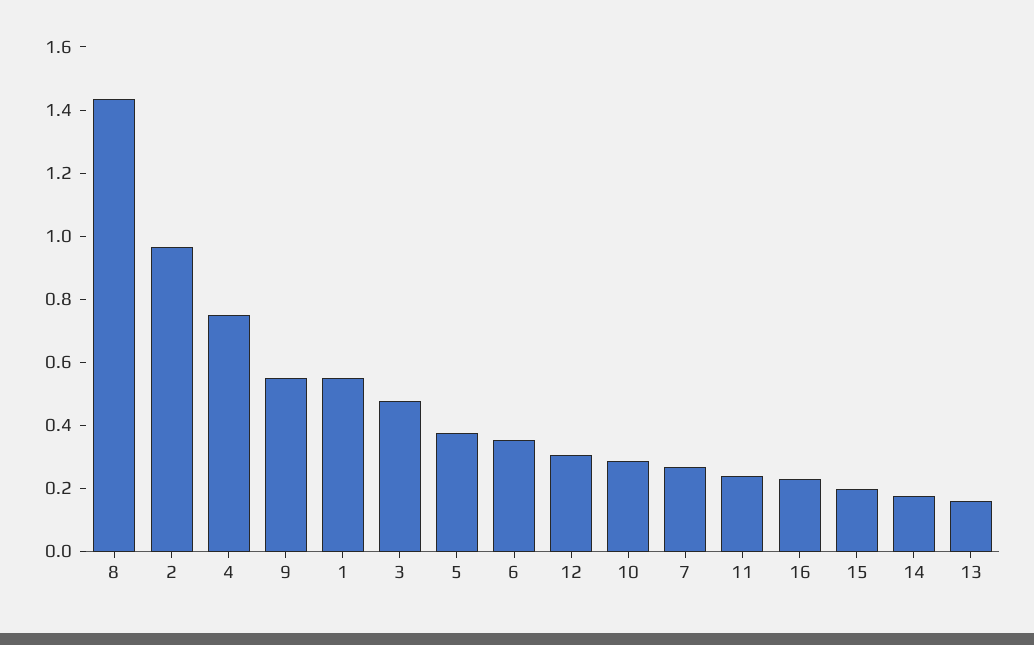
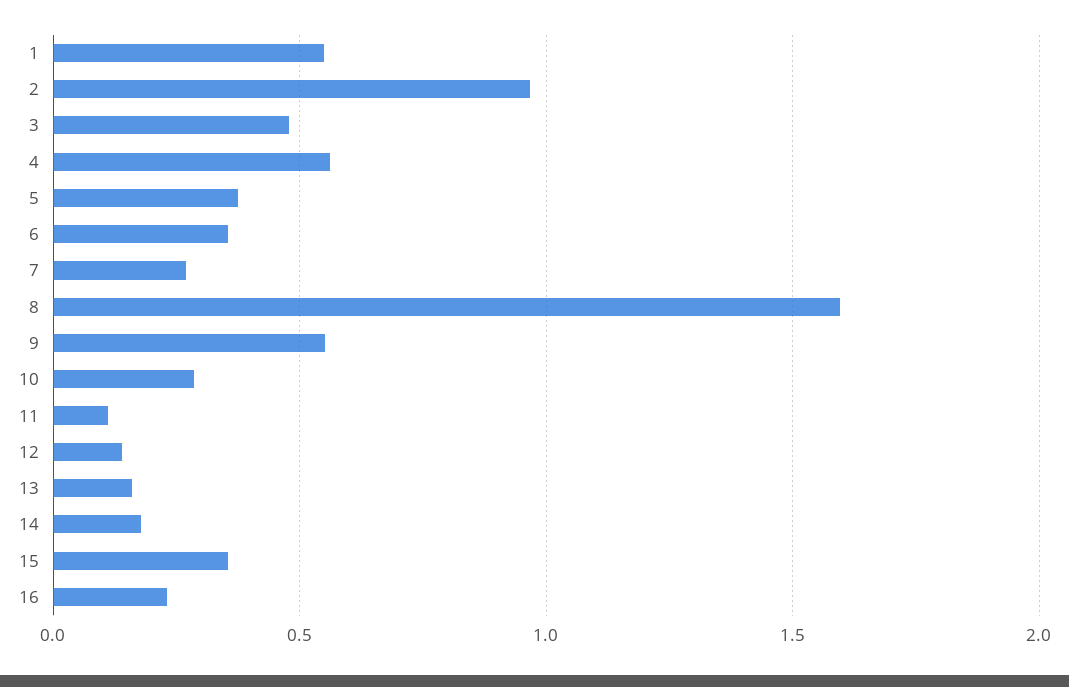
  {
-   "8": 1.45,
+   "8": 1.6,
    "2": 0.95,
-   "4": 0.75,
+   "4": 0.55,
    "9": 0.55,
    "1": 0.55,
    "3": 0.5,
    "5": 0.4,
    "6": 0.35,
-   "12": 0.3,
+   "12": 0.15,
    "10": 0.3,
    "7": 0.25,
-   "11": 0.25,
+   "11": 0.1,
    "16": 0.25,
-   "15": 0.2,
+   "15": 0.35,
    "14": 0.2,
    "13": 0.15
  }

